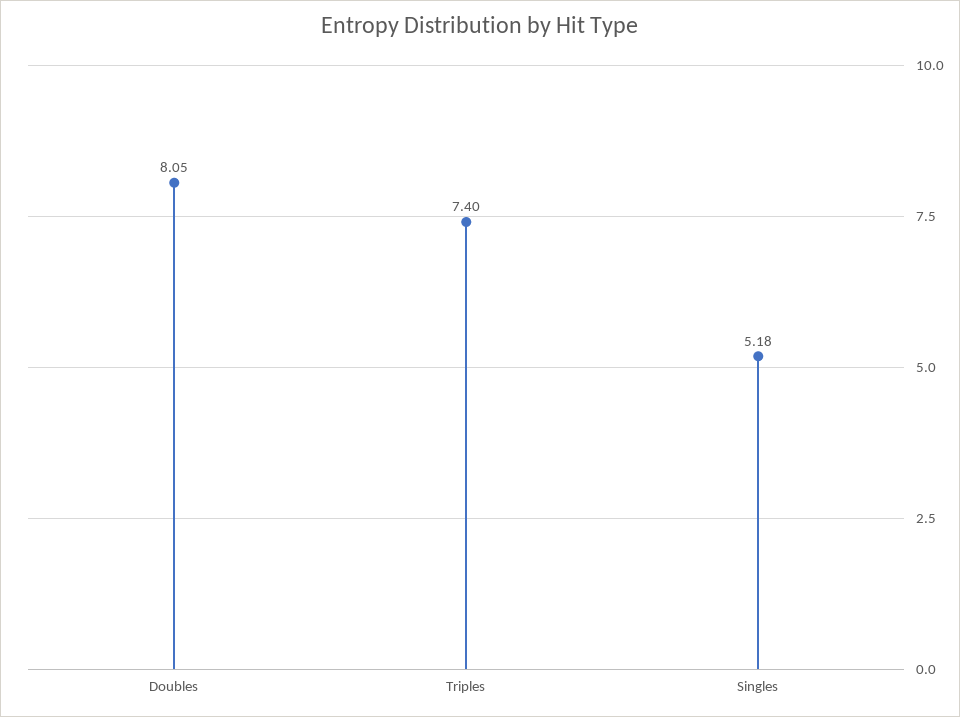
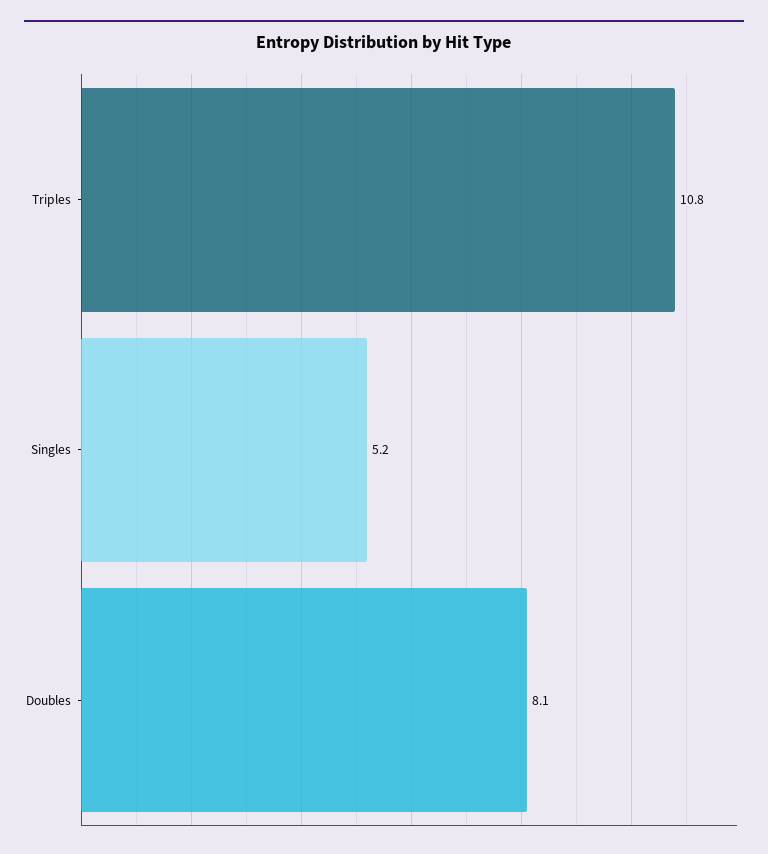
  {
    "Doubles": 8.05,
-   "Triples": 7.4,
+   "Triples": 10.8,
    "Singles": 5.18
  }

